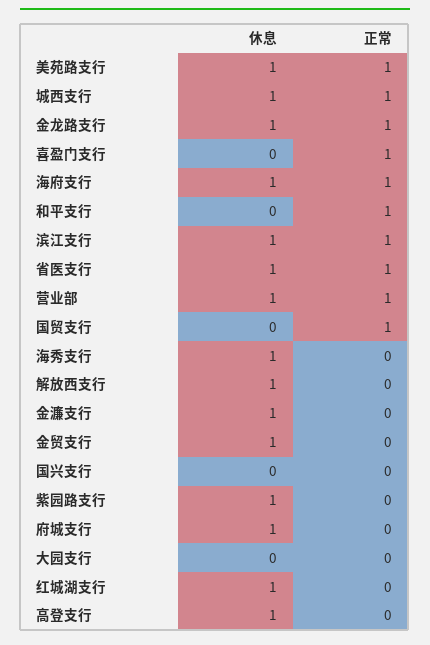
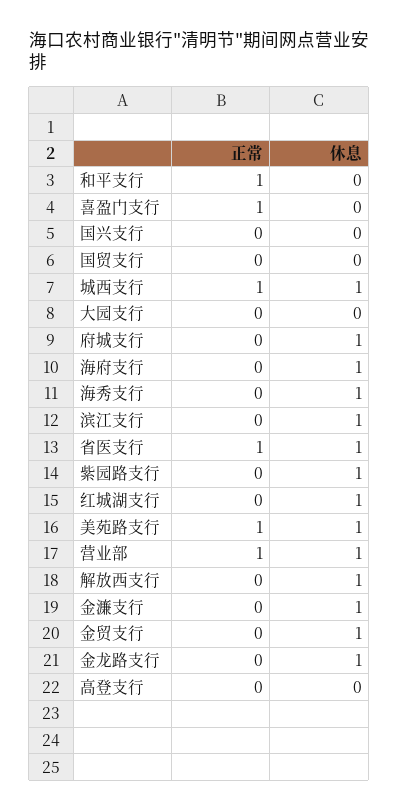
  {
    "休息": {
      "美苑路支行": 1,
      "城西支行": 1,
      "金龙路支行": 1,
      "喜盈门支行": 0,
      "海府支行": 1,
      "和平支行": 0,
      "滨江支行": 1,
      "省医支行": 1,
      "营业部": 1,
      "国贸支行": 0,
      "海秀支行": 1,
      "解放西支行": 1,
      "金濂支行": 1,
      "金贸支行": 1,
      "国兴支行": 0,
      "紫园路支行": 1,
      "府城支行": 1,
      "大园支行": 0,
      "红城湖支行": 1,
-     "高登支行": 1
+     "高登支行": 0
    },
    "正常": {
      "美苑路支行": 1,
      "城西支行": 1,
-     "金龙路支行": 1,
+     "金龙路支行": 0,
      "喜盈门支行": 1,
-     "海府支行": 1,
+     "海府支行": 0,
      "和平支行": 1,
-     "滨江支行": 1,
+     "滨江支行": 0,
      "省医支行": 1,
      "营业部": 1,
-     "国贸支行": 1,
+     "国贸支行": 0,
      "海秀支行": 0,
      "解放西支行": 0,
      "金濂支行": 0,
      "金贸支行": 0,
      "国兴支行": 0,
      "紫园路支行": 0,
      "府城支行": 0,
      "大园支行": 0,
      "红城湖支行": 0,
      "高登支行": 0
    }
  }

